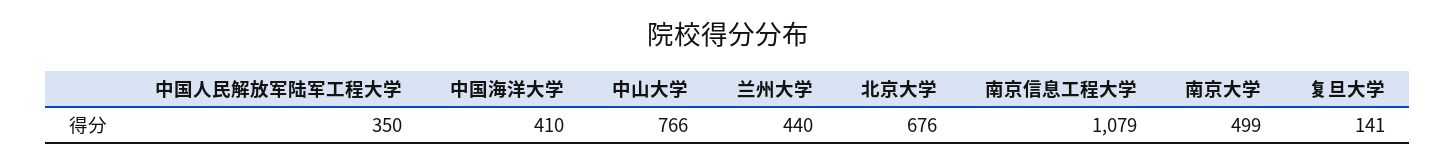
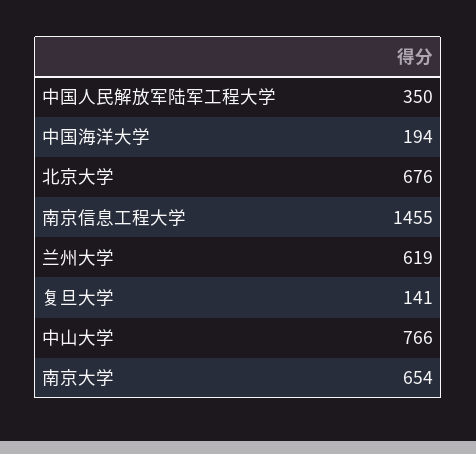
  {
    "中国人民解放军陆军工程大学": 350,
-   "中国海洋大学": 410,
+   "中国海洋大学": 194,
    "中山大学": 766,
-   "兰州大学": 440,
+   "兰州大学": 619,
    "北京大学": 676,
-   "南京信息工程大学": 1079,
+   "南京信息工程大学": 1455,
-   "南京大学": 499,
+   "南京大学": 654,
    "复旦大学": 141
  }

